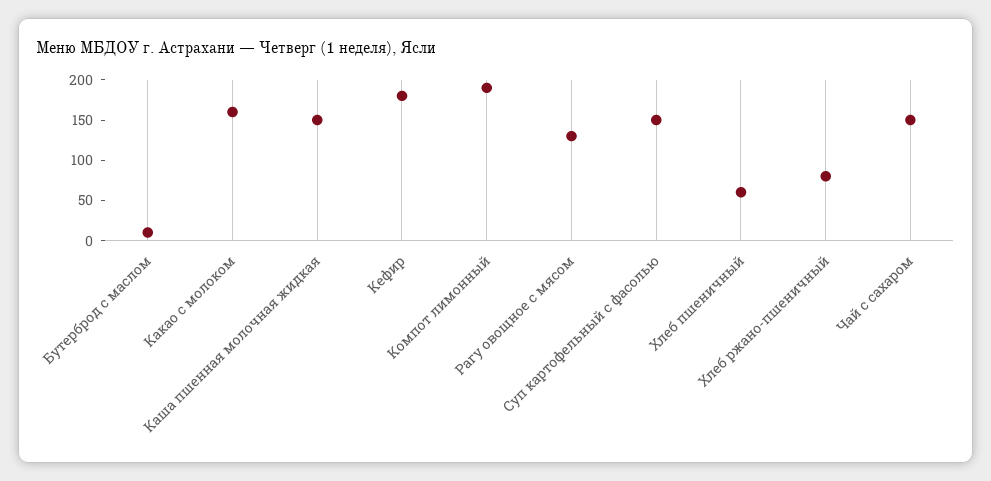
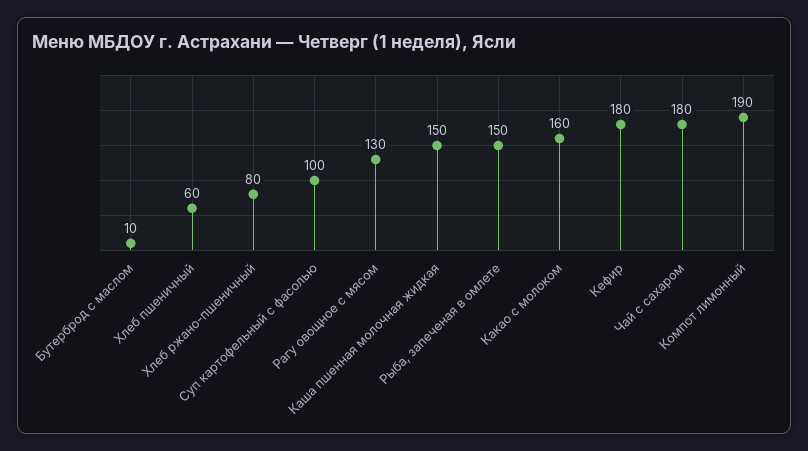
  {
    "Бутерброд с маслом": 10,
    "Какао с молоком": 160,
    "Каша пшенная молочная жидкая": 150,
    "Кефир": 180,
    "Компот лимонный": 190,
    "Рагу овощное с мясом": 130,
-   "Суп картофельный с фасолью": 150,
+   "Суп картофельный с фасолью": 100,
    "Хлеб пшеничный": 60,
    "Хлеб ржано-пшеничный": 80,
-   "Чай с сахаром": 150
+   "Чай с сахаром": 180,
+   "Рыба, запеченая в омлете": 150
  }

